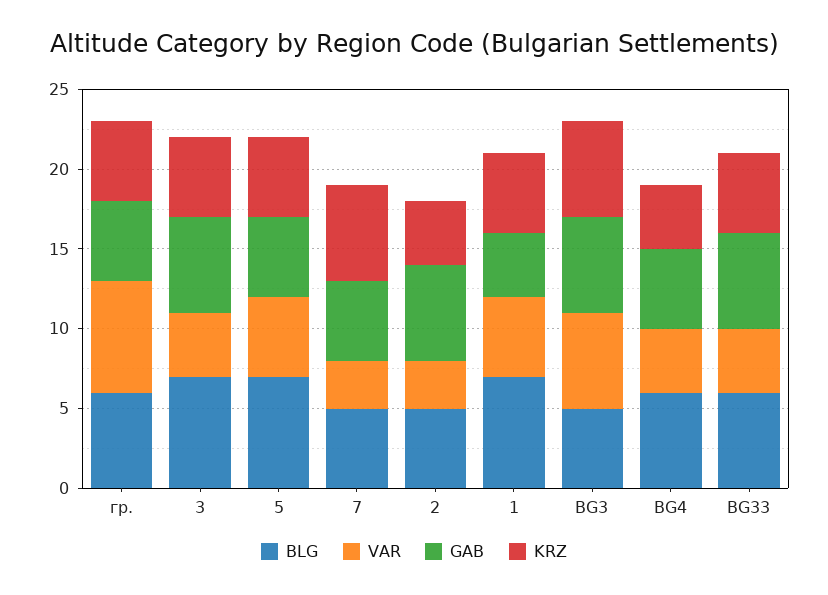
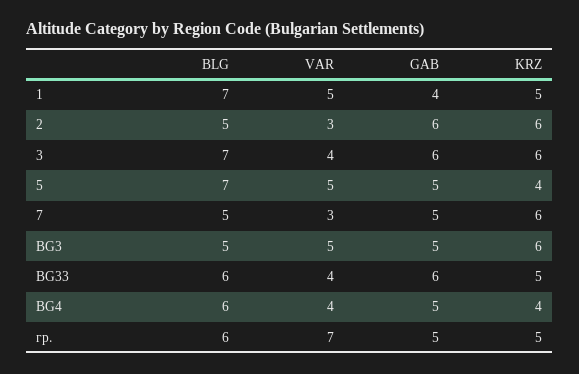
  {
    "BLG": {
      "гр.": 6,
      "3": 7,
      "5": 7,
      "7": 5,
      "2": 5,
      "1": 7,
      "BG3": 5,
      "BG4": 6,
      "BG33": 6
    },
    "VAR": {
      "гр.": 7,
      "3": 4,
      "5": 5,
      "7": 3,
      "2": 3,
      "1": 5,
-     "BG3": 6,
+     "BG3": 5,
      "BG4": 4,
      "BG33": 4
    },
    "GAB": {
      "гр.": 5,
      "3": 6,
      "5": 5,
      "7": 5,
      "2": 6,
      "1": 4,
-     "BG3": 6,
+     "BG3": 5,
      "BG4": 5,
      "BG33": 6
    },
    "KRZ": {
      "гр.": 5,
-     "3": 5,
+     "3": 6,
-     "5": 5,
+     "5": 4,
      "7": 6,
-     "2": 4,
+     "2": 6,
      "1": 5,
      "BG3": 6,
      "BG4": 4,
      "BG33": 5
    }
  }

